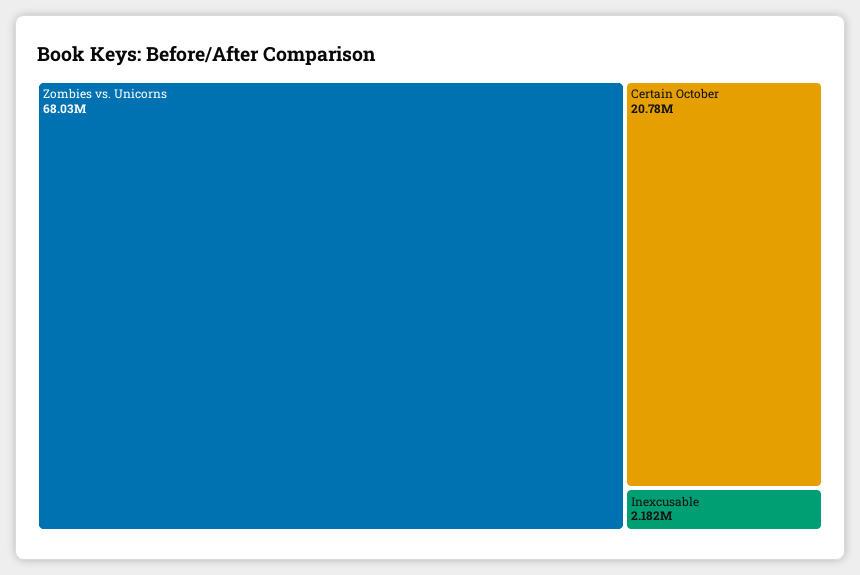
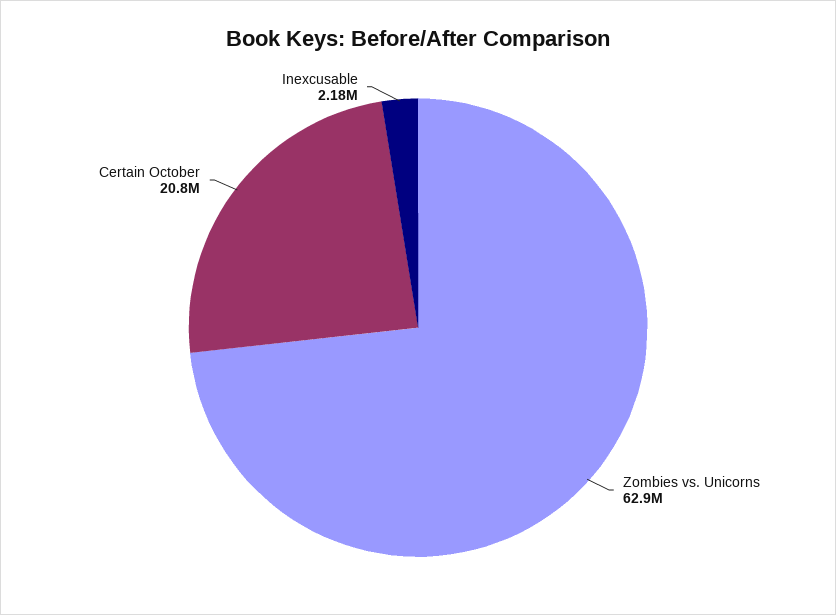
  {
-   "Zombies vs. Unicorns": 68030000,
+   "Zombies vs. Unicorns": 62900000,
    "Certain October": 20780000,
    "Inexcusable": 2182000
  }

